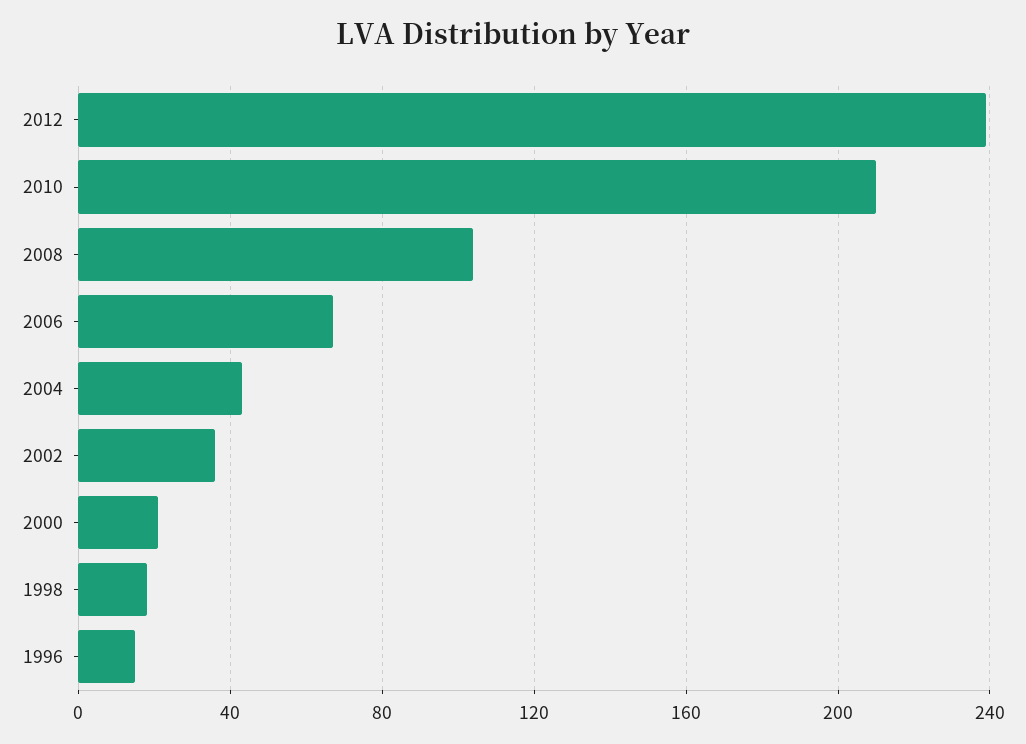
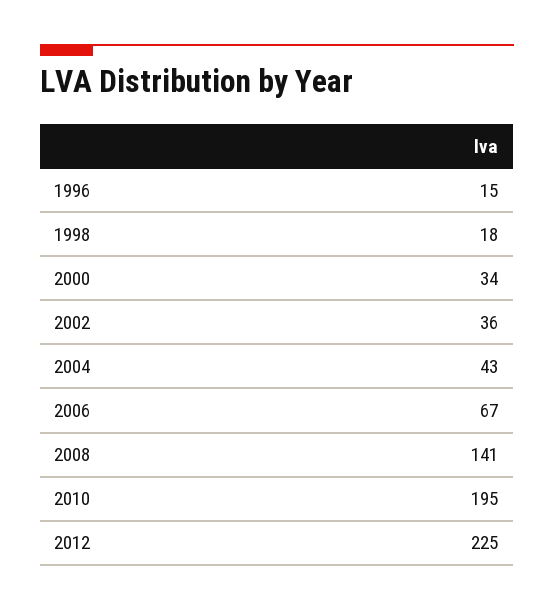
  {
-   "2012": 240,
+   "2012": 225,
-   "2010": 210,
+   "2010": 195,
-   "2008": 105,
+   "2008": 141,
    "2006": 67,
    "2004": 43,
    "2002": 36,
-   "2000": 20,
+   "2000": 34,
    "1998": 18,
    "1996": 15
  }

